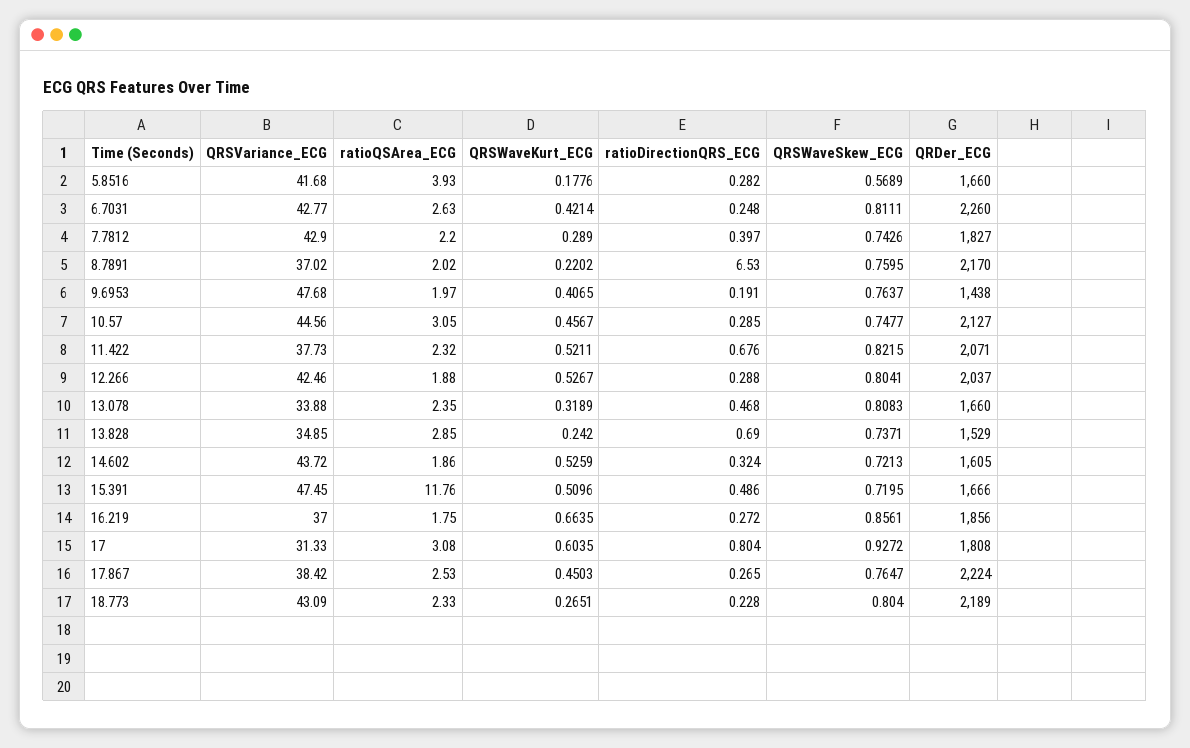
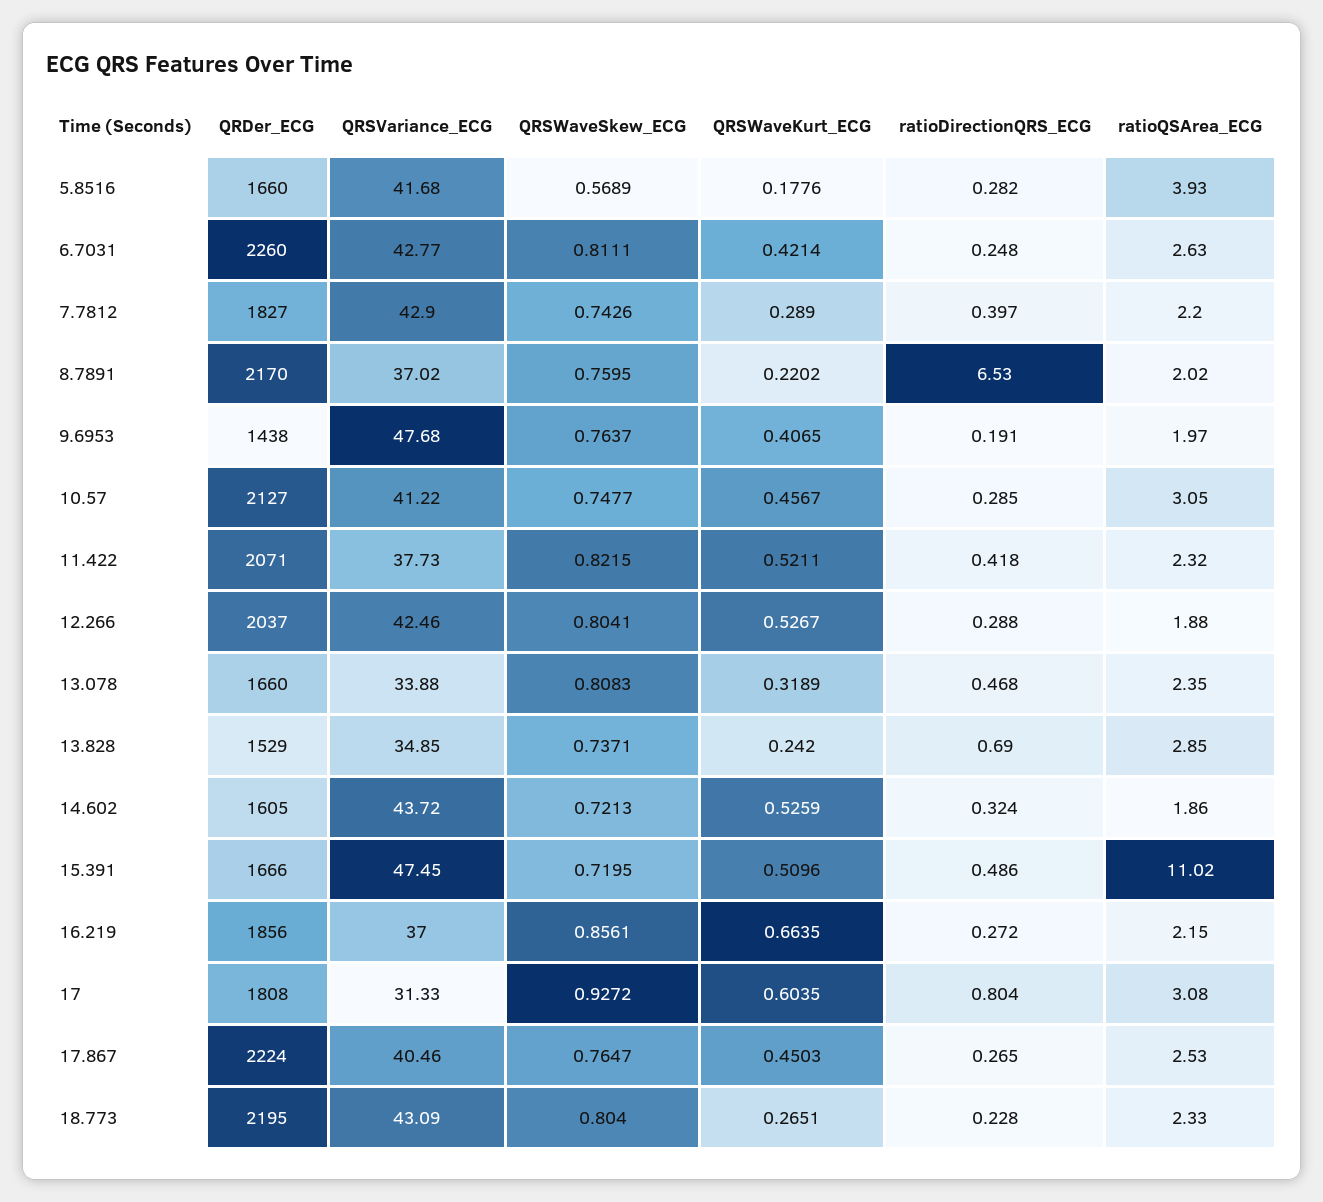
  {
    "QRSVariance_ECG": {
      "5.8516": 41.68,
      "6.7031": 42.77,
      "7.7812": 42.9,
      "8.7891": 37.02,
      "9.6953": 47.68,
-     "10.57": 44.56,
+     "10.57": 41.22,
      "11.422": 37.73,
      "12.266": 42.46,
      "13.078": 33.88,
      "13.828": 34.85,
      "14.602": 43.72,
      "15.391": 47.45,
      "16.219": 37,
      "17": 31.33,
-     "17.867": 38.42,
+     "17.867": 40.46,
      "18.773": 43.09
    },
    "ratioQSArea_ECG": {
      "5.8516": 3.93,
      "6.7031": 2.63,
      "7.7812": 2.2,
      "8.7891": 2.02,
      "9.6953": 1.97,
      "10.57": 3.05,
      "11.422": 2.32,
      "12.266": 1.88,
      "13.078": 2.35,
      "13.828": 2.85,
      "14.602": 1.86,
-     "15.391": 11.76,
+     "15.391": 11.02,
-     "16.219": 1.75,
+     "16.219": 2.15,
      "17": 3.08,
      "17.867": 2.53,
      "18.773": 2.33
    },
    "QRSWaveKurt_ECG": {
      "5.8516": 0.1776,
      "6.7031": 0.4214,
      "7.7812": 0.289,
      "8.7891": 0.2202,
      "9.6953": 0.4065,
      "10.57": 0.4567,
      "11.422": 0.5211,
      "12.266": 0.5267,
      "13.078": 0.3189,
      "13.828": 0.242,
      "14.602": 0.5259,
      "15.391": 0.5096,
      "16.219": 0.6635,
      "17": 0.6035,
      "17.867": 0.4503,
      "18.773": 0.2651
    },
    "ratioDirectionQRS_ECG": {
      "5.8516": 0.282,
      "6.7031": 0.248,
      "7.7812": 0.397,
      "8.7891": 6.53,
      "9.6953": 0.191,
      "10.57": 0.285,
-     "11.422": 0.676,
+     "11.422": 0.418,
      "12.266": 0.288,
      "13.078": 0.468,
      "13.828": 0.69,
      "14.602": 0.324,
      "15.391": 0.486,
      "16.219": 0.272,
      "17": 0.804,
      "17.867": 0.265,
      "18.773": 0.228
    },
    "QRSWaveSkew_ECG": {
      "5.8516": 0.5689,
      "6.7031": 0.8111,
      "7.7812": 0.7426,
      "8.7891": 0.7595,
      "9.6953": 0.7637,
      "10.57": 0.7477,
      "11.422": 0.8215,
      "12.266": 0.8041,
      "13.078": 0.8083,
      "13.828": 0.7371,
      "14.602": 0.7213,
      "15.391": 0.7195,
      "16.219": 0.8561,
      "17": 0.9272,
      "17.867": 0.7647,
      "18.773": 0.804
    },
    "QRDer_ECG": {
      "5.8516": 1660,
      "6.7031": 2260,
      "7.7812": 1827,
      "8.7891": 2170,
      "9.6953": 1438,
      "10.57": 2127,
      "11.422": 2071,
      "12.266": 2037,
      "13.078": 1660,
      "13.828": 1529,
      "14.602": 1605,
      "15.391": 1666,
      "16.219": 1856,
      "17": 1808,
      "17.867": 2224,
-     "18.773": 2189
+     "18.773": 2195
    }
  }

